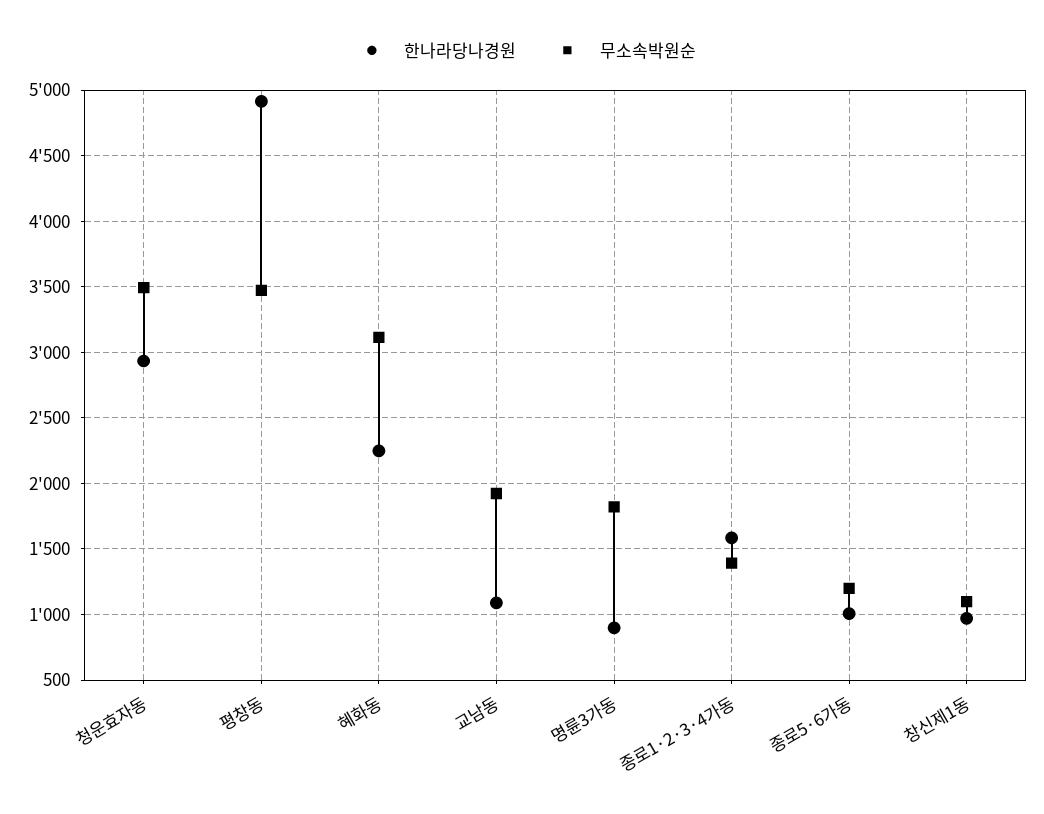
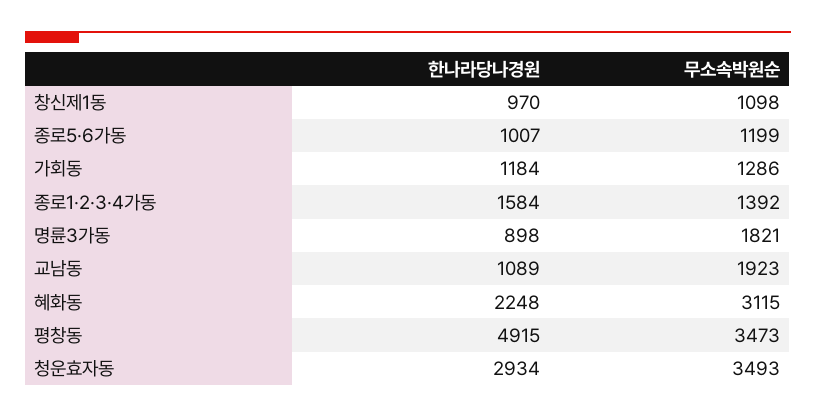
  {
    "한나라당나경원": {
      "청운효자동": 2934,
      "평창동": 4915,
      "혜화동": 2248,
      "교남동": 1089,
      "명륜3가동": 898,
      "종로1·2·3·4가동": 1584,
      "종로5·6가동": 1007,
-     "창신제1동": 970
+     "창신제1동": 970,
+     "가회동": 1184
    },
    "무소속박원순": {
      "청운효자동": 3493,
      "평창동": 3473,
      "혜화동": 3115,
      "교남동": 1923,
      "명륜3가동": 1821,
      "종로1·2·3·4가동": 1392,
      "종로5·6가동": 1199,
-     "창신제1동": 1098
+     "창신제1동": 1098,
+     "가회동": 1286
    }
  }

